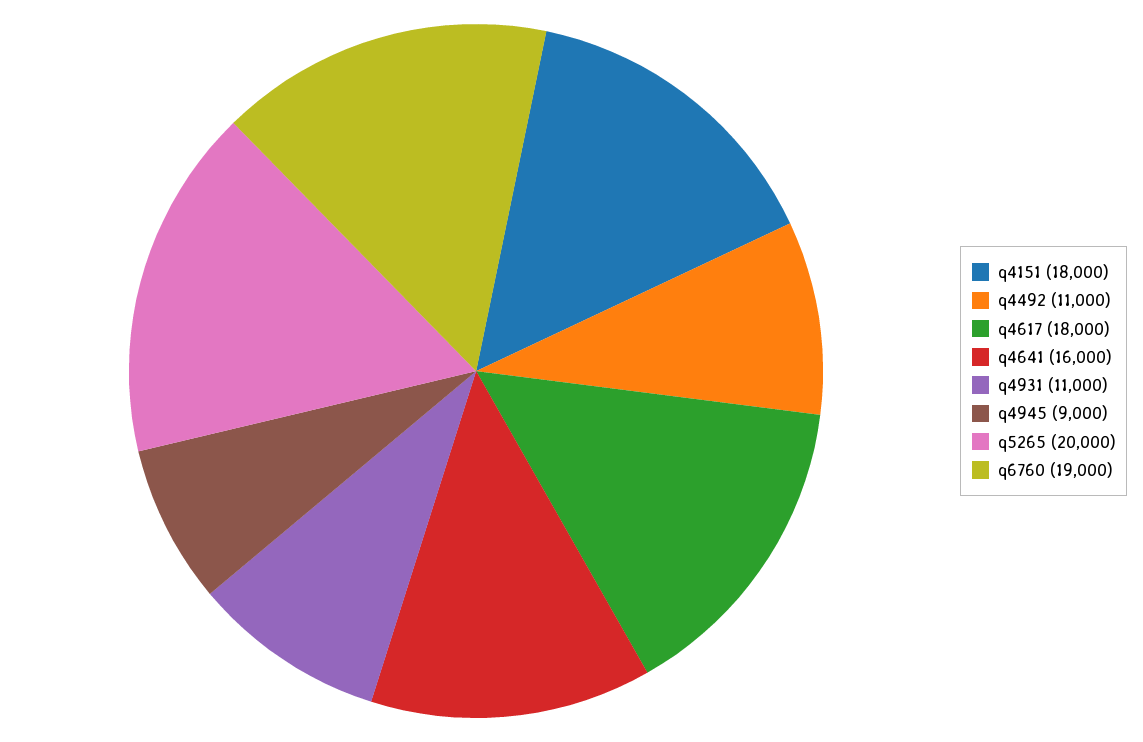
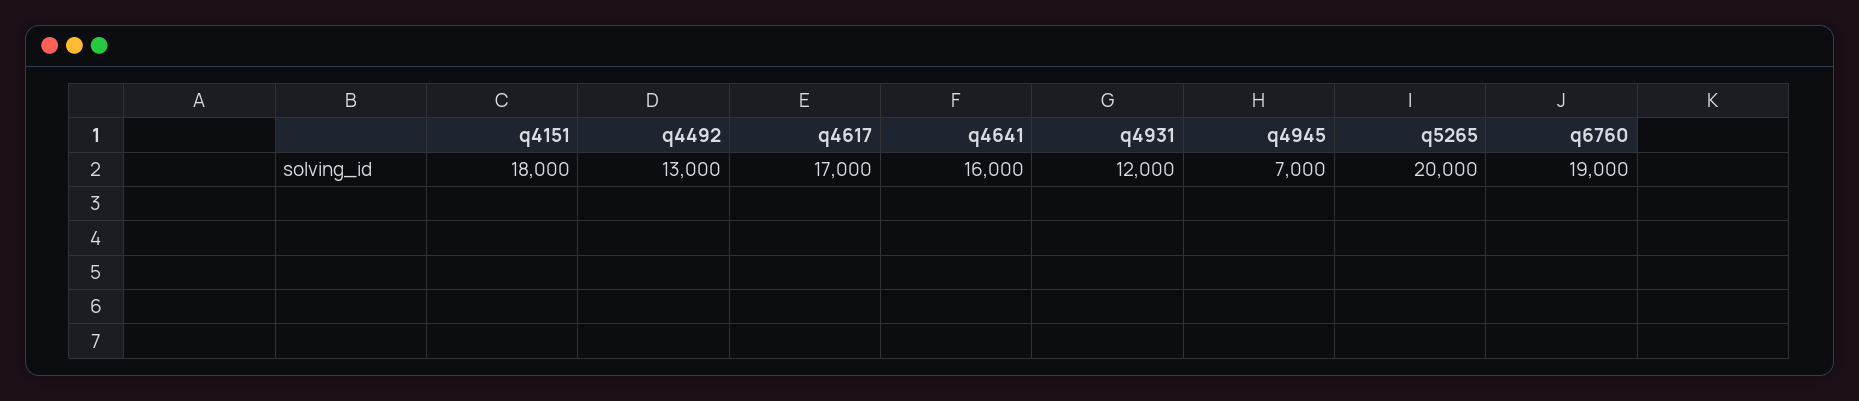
  {
    "q4151": 18000,
-   "q4492": 11000,
+   "q4492": 13000,
-   "q4617": 18000,
+   "q4617": 17000,
    "q4641": 16000,
-   "q4931": 11000,
+   "q4931": 12000,
-   "q4945": 9000,
+   "q4945": 7000,
    "q5265": 20000,
    "q6760": 19000
  }

